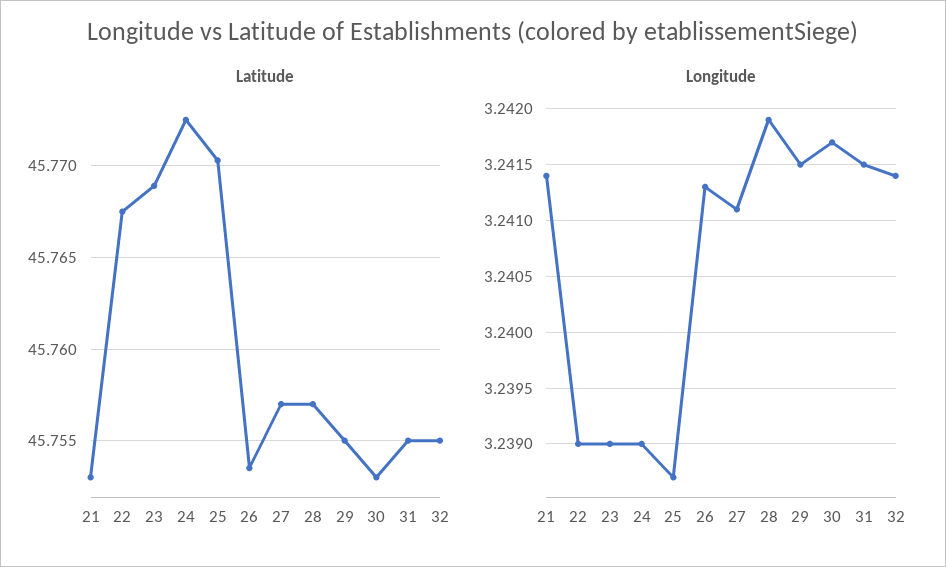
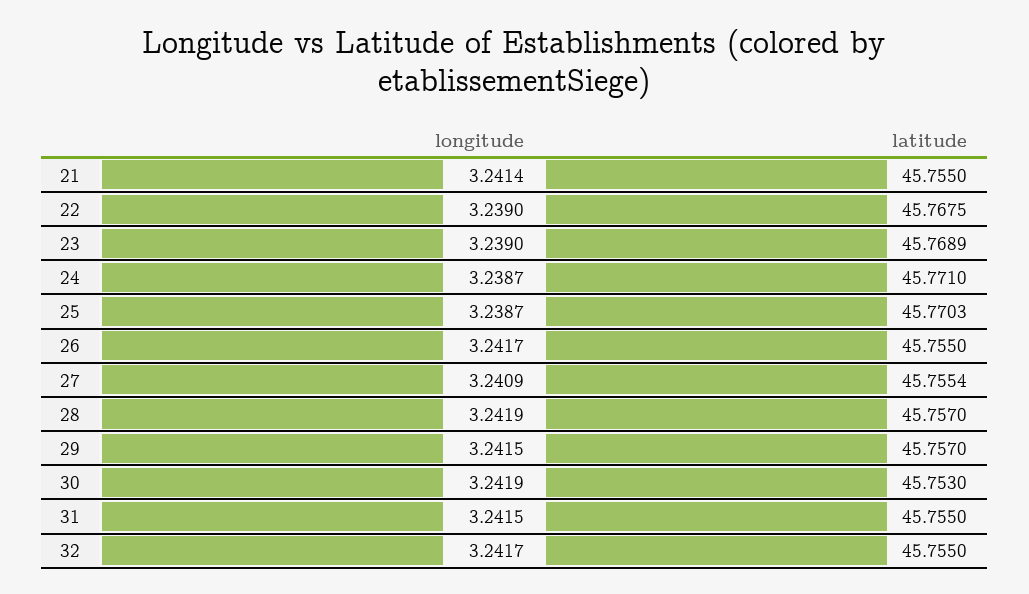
  {
    "Latitude": {
-     "21": 45.753,
+     "21": 45.755,
      "22": 45.7675,
      "23": 45.7689,
-     "24": 45.7725,
+     "24": 45.771,
      "25": 45.7703,
-     "26": 45.7535,
+     "26": 45.755,
-     "27": 45.757,
+     "27": 45.7554,
      "28": 45.757,
-     "29": 45.755,
+     "29": 45.757,
      "30": 45.753,
      "31": 45.755,
      "32": 45.755
    },
    "Longitude": {
      "21": 3.2414,
      "22": 3.239,
      "23": 3.239,
-     "24": 3.239,
+     "24": 3.2387,
      "25": 3.2387,
-     "26": 3.2413,
+     "26": 3.2417,
-     "27": 3.2411,
+     "27": 3.2409,
      "28": 3.2419,
      "29": 3.2415,
-     "30": 3.2417,
+     "30": 3.2419,
      "31": 3.2415,
-     "32": 3.2414
+     "32": 3.2417
    }
  }

